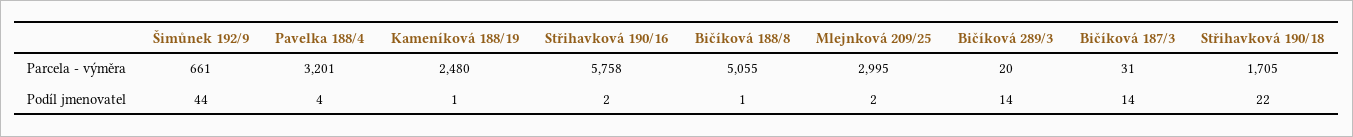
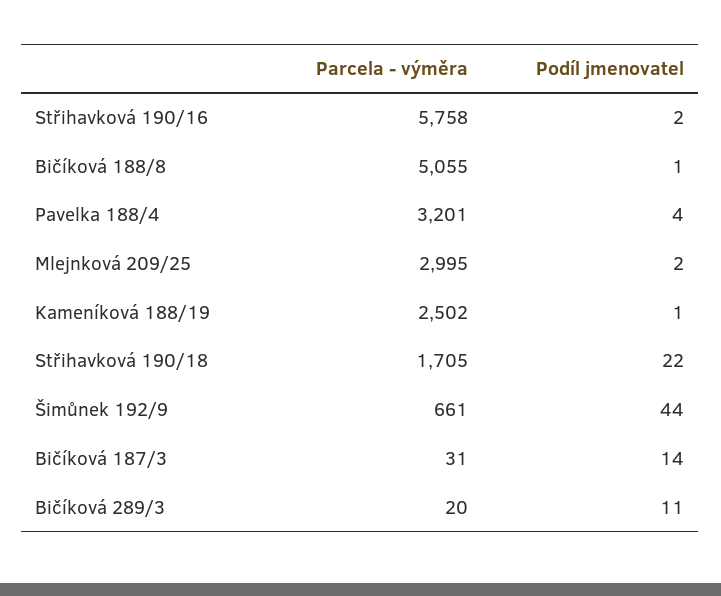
  {
    "Šimůnek 192/9": {
      "Parcela - výměra": 661,
      "Podíl jmenovatel": 44
    },
    "Pavelka 188/4": {
      "Parcela - výměra": 3201,
      "Podíl jmenovatel": 4
    },
    "Kameníková 188/19": {
-     "Parcela - výměra": 2480,
+     "Parcela - výměra": 2502,
      "Podíl jmenovatel": 1
    },
    "Střihavková 190/16": {
      "Parcela - výměra": 5758,
      "Podíl jmenovatel": 2
    },
    "Bičíková 188/8": {
      "Parcela - výměra": 5055,
      "Podíl jmenovatel": 1
    },
    "Mlejnková 209/25": {
      "Parcela - výměra": 2995,
      "Podíl jmenovatel": 2
    },
    "Bičíková 289/3": {
      "Parcela - výměra": 20,
-     "Podíl jmenovatel": 14
+     "Podíl jmenovatel": 11
    },
    "Bičíková 187/3": {
      "Parcela - výměra": 31,
      "Podíl jmenovatel": 14
    },
    "Střihavková 190/18": {
      "Parcela - výměra": 1705,
      "Podíl jmenovatel": 22
    }
  }

